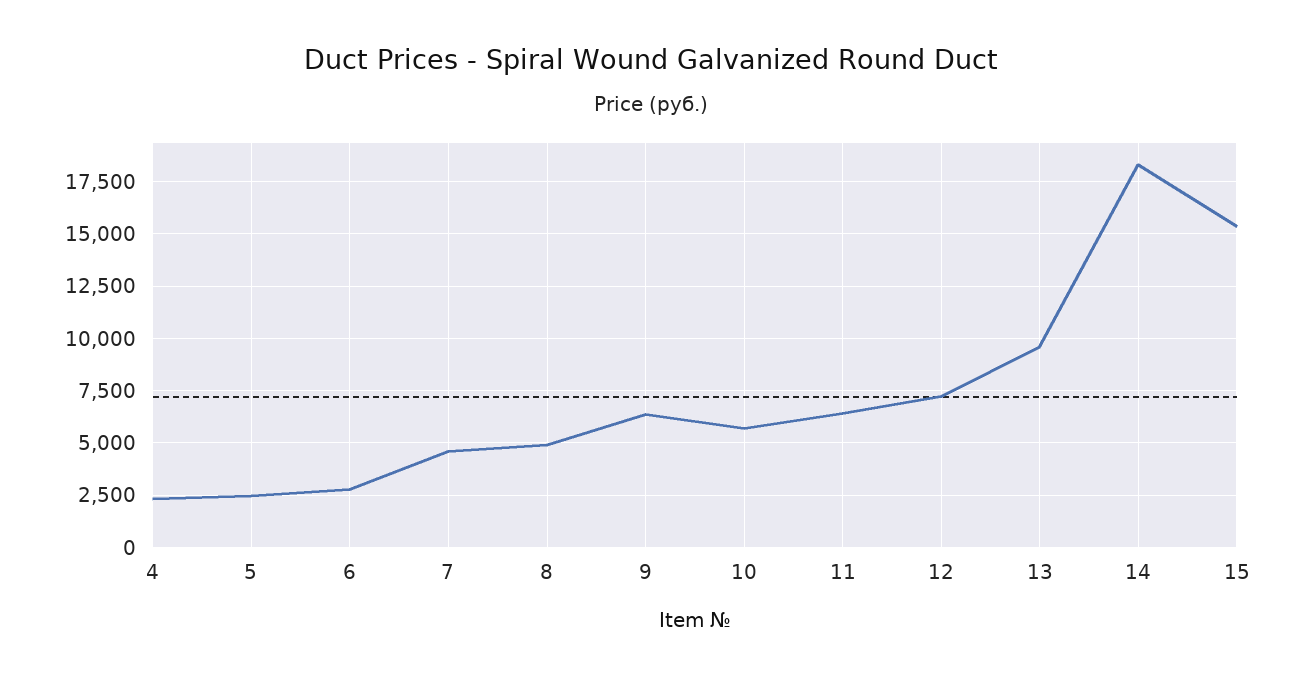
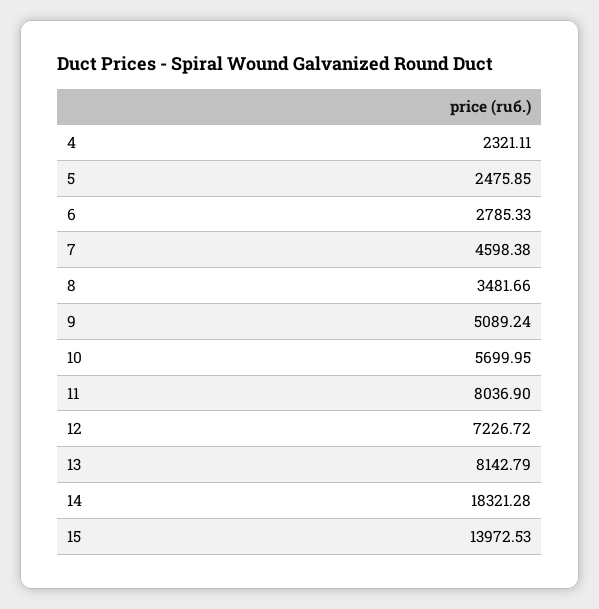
  {
    "4": 2321.11,
    "5": 2475.85,
    "6": 2785.33,
    "7": 4598.38,
-   "8": 5000,
+   "8": 3481.66,
-   "9": 6500,
+   "9": 5089.24,
    "10": 5699.95,
-   "11": 6500,
+   "11": 8036.9,
    "12": 7226.72,
-   "13": 9500,
+   "13": 8142.79,
    "14": 18321.28,
-   "15": 15500
+   "15": 13972.53
  }

